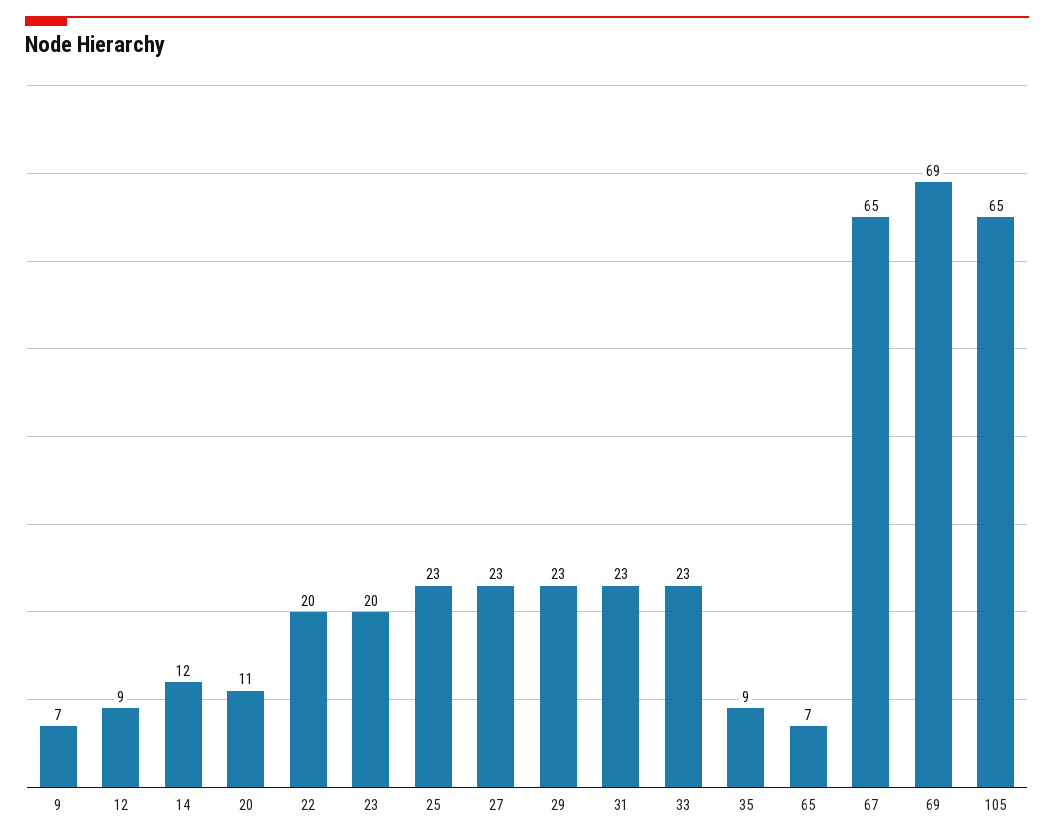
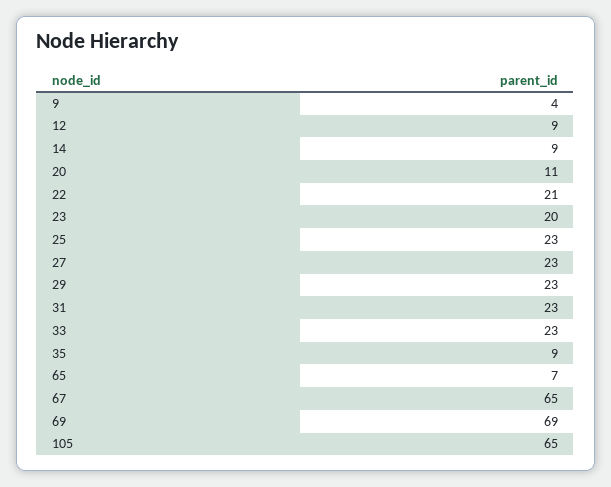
  {
-   "9": 7,
+   "9": 4,
    "12": 9,
-   "14": 12,
+   "14": 9,
    "20": 11,
-   "22": 20,
+   "22": 21,
    "23": 20,
    "25": 23,
    "27": 23,
    "29": 23,
    "31": 23,
    "33": 23,
    "35": 9,
    "65": 7,
    "67": 65,
    "69": 69,
    "105": 65
  }

